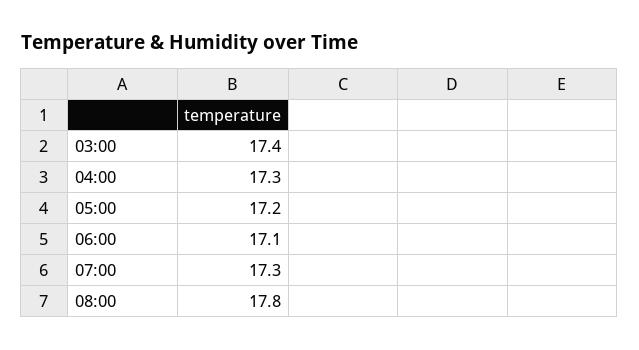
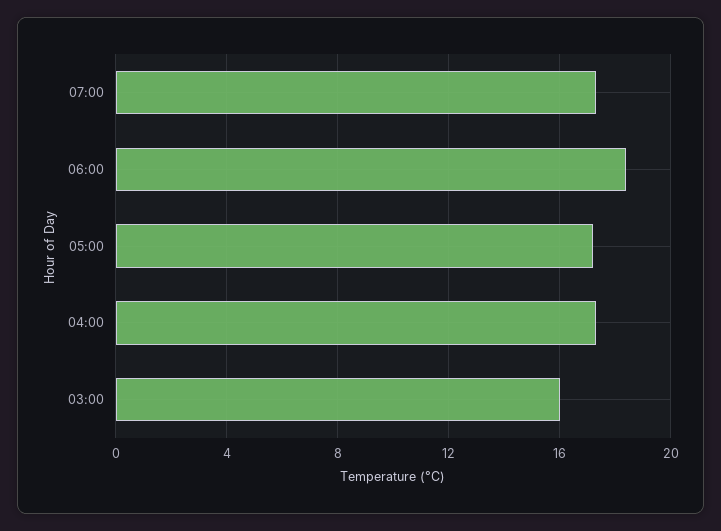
  {
-   "03:00": 17.4,
+   "03:00": 16,
    "04:00": 17.3,
    "05:00": 17.2,
-   "06:00": 17.1,
+   "06:00": 18.5,
-   "07:00": 17.3,
+   "07:00": 17.3
-   "08:00": 17.8
  }

